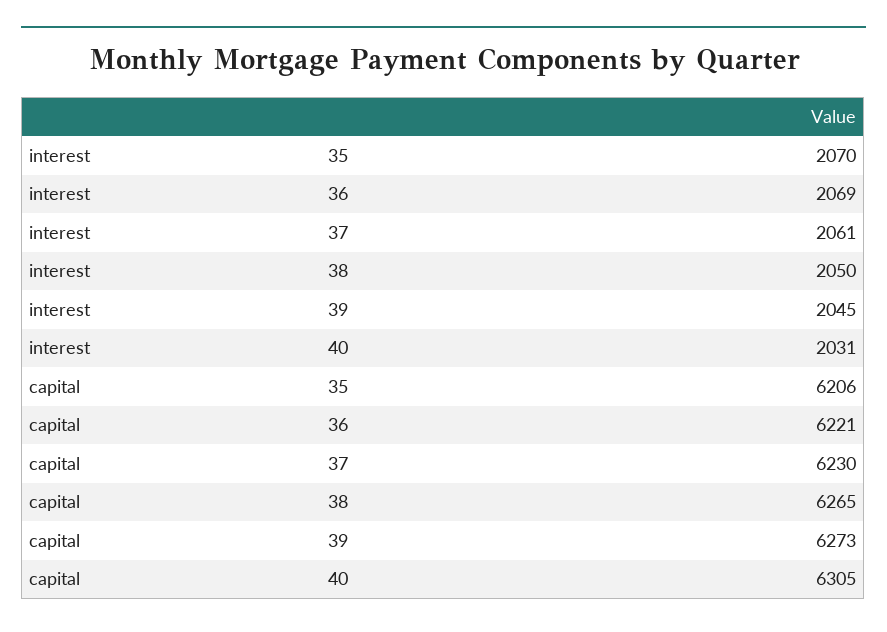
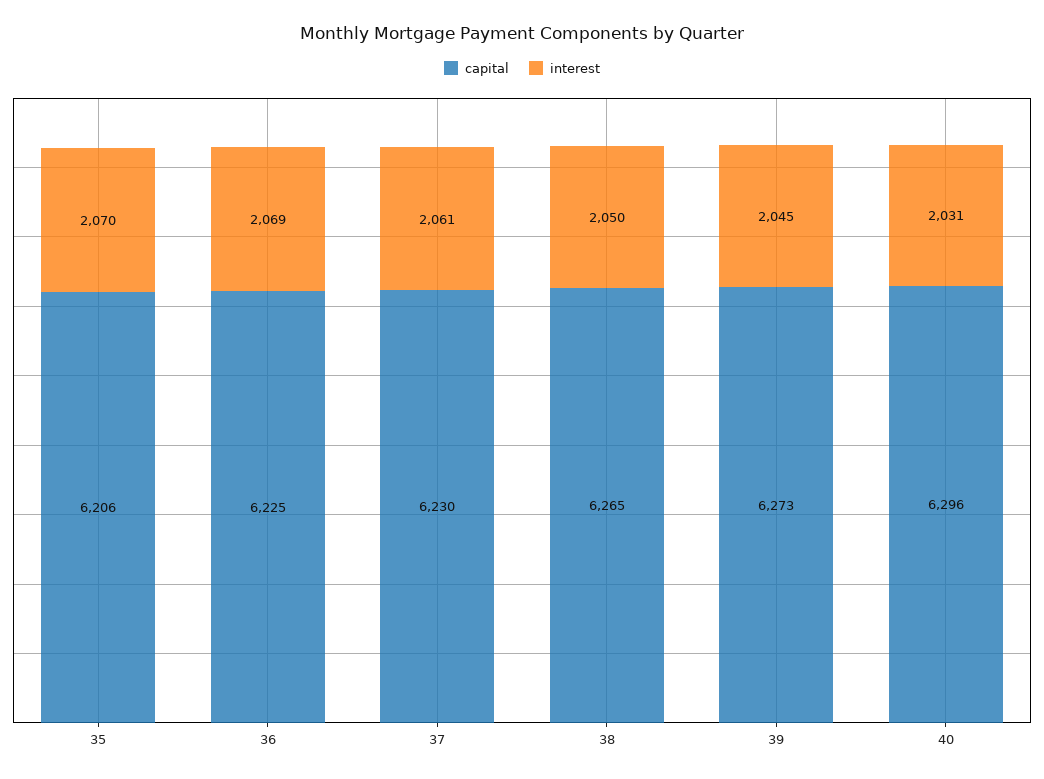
  {
    "interest": {
      "35": 2070,
      "36": 2069,
      "37": 2061,
      "38": 2050,
      "39": 2045,
      "40": 2031
    },
    "capital": {
      "35": 6206,
-     "36": 6221,
+     "36": 6225,
      "37": 6230,
      "38": 6265,
      "39": 6273,
-     "40": 6305
+     "40": 6296
    }
  }

